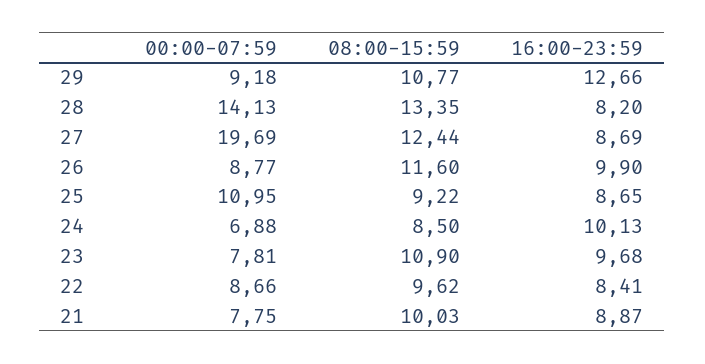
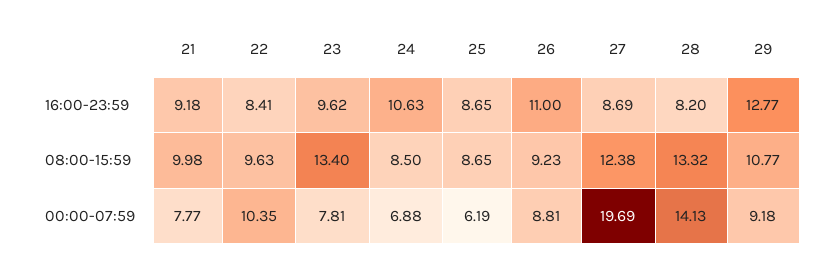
  {
    "00:00-07:59": {
      "29": 9.18,
      "28": 14.13,
      "27": 19.69,
-     "26": 8.77,
+     "26": 8.81,
-     "25": 10.95,
+     "25": 6.19,
      "24": 6.88,
      "23": 7.81,
-     "22": 8.66,
+     "22": 10.35,
-     "21": 7.75
+     "21": 7.77
    },
    "08:00-15:59": {
      "29": 10.77,
-     "28": 13.35,
+     "28": 13.32,
-     "27": 12.44,
+     "27": 12.38,
-     "26": 11.6,
+     "26": 9.23,
-     "25": 9.22,
+     "25": 8.65,
      "24": 8.5,
-     "23": 10.9,
+     "23": 13.4,
-     "22": 9.62,
+     "22": 9.63,
-     "21": 10.03
+     "21": 9.98
    },
    "16:00-23:59": {
-     "29": 12.66,
+     "29": 12.77,
      "28": 8.2,
      "27": 8.69,
-     "26": 9.9,
+     "26": 11,
      "25": 8.65,
-     "24": 10.13,
+     "24": 10.63,
-     "23": 9.68,
+     "23": 9.62,
      "22": 8.41,
-     "21": 8.87
+     "21": 9.18
    }
  }

